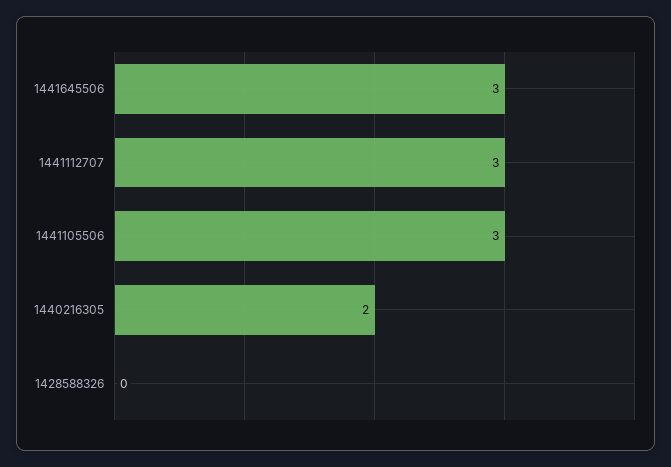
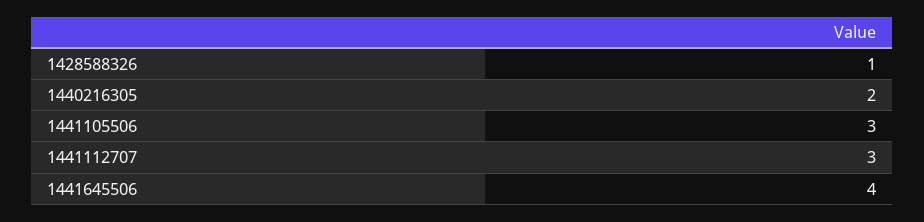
  {
-   "1441645506": 3,
+   "1441645506": 4,
    "1441112707": 3,
    "1441105506": 3,
    "1440216305": 2,
-   "1428588326": 0
+   "1428588326": 1
  }

